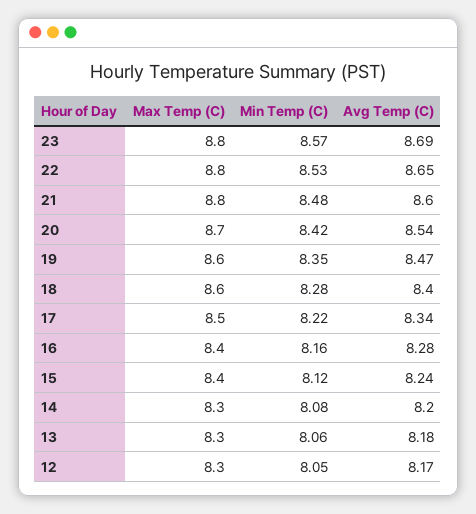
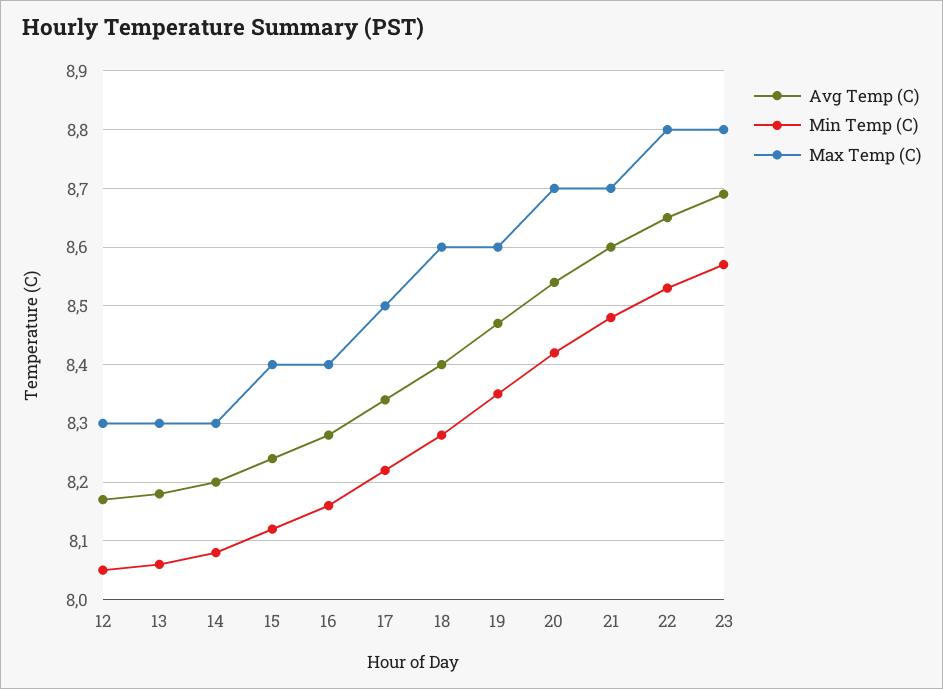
  {
    "Max Temp (C)": {
      "23": 8.8,
      "22": 8.8,
-     "21": 8.8,
+     "21": 8.7,
      "20": 8.7,
      "19": 8.6,
      "18": 8.6,
      "17": 8.5,
      "16": 8.4,
      "15": 8.4,
      "14": 8.3,
      "13": 8.3,
      "12": 8.3
    },
    "Min Temp (C)": {
      "23": 8.57,
      "22": 8.53,
      "21": 8.48,
      "20": 8.42,
      "19": 8.35,
      "18": 8.28,
      "17": 8.22,
      "16": 8.16,
      "15": 8.12,
      "14": 8.08,
      "13": 8.06,
      "12": 8.05
    },
    "Avg Temp (C)": {
      "23": 8.69,
      "22": 8.65,
      "21": 8.6,
      "20": 8.54,
      "19": 8.47,
      "18": 8.4,
      "17": 8.34,
      "16": 8.28,
      "15": 8.24,
      "14": 8.2,
      "13": 8.18,
      "12": 8.17
    }
  }

